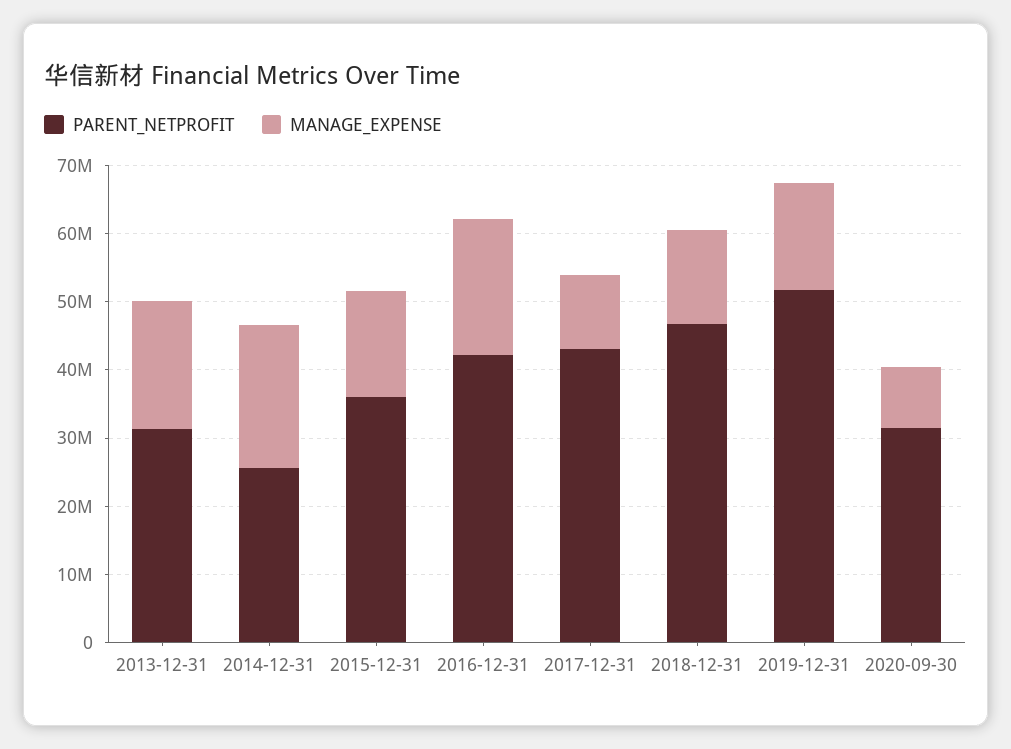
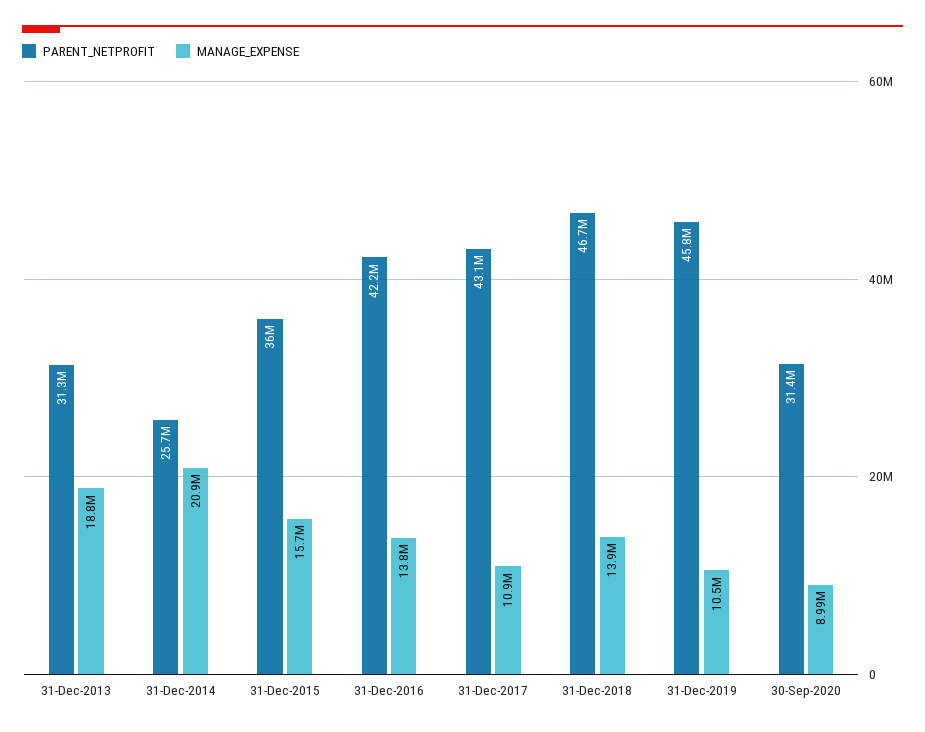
  {
    "PARENT_NETPROFIT": {
      "2013-12-31": 31300000,
      "2014-12-31": 25700000,
      "2015-12-31": 36000000,
      "2016-12-31": 42200000,
      "2017-12-31": 43100000,
      "2018-12-31": 46700000,
-     "2019-12-31": 52000000,
+     "2019-12-31": 45800000,
      "2020-09-30": 31400000
    },
    "MANAGE_EXPENSE": {
      "2013-12-31": 18800000,
      "2014-12-31": 20900000,
      "2015-12-31": 15700000,
-     "2016-12-31": 20000000,
+     "2016-12-31": 13800000,
      "2017-12-31": 10900000,
      "2018-12-31": 13900000,
-     "2019-12-31": 16000000,
+     "2019-12-31": 10500000,
      "2020-09-30": 8990000
    }
  }

